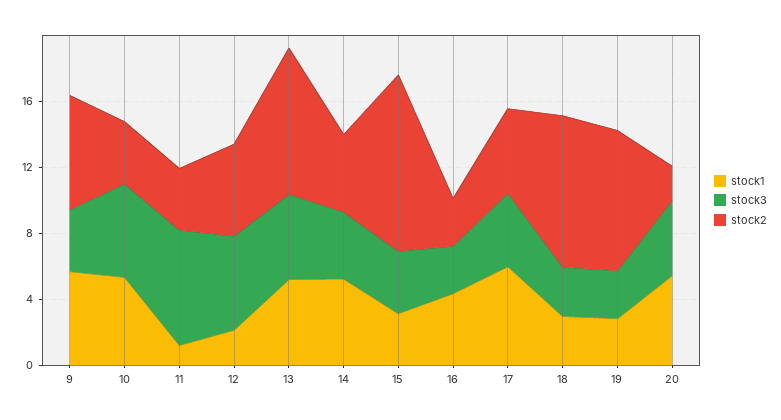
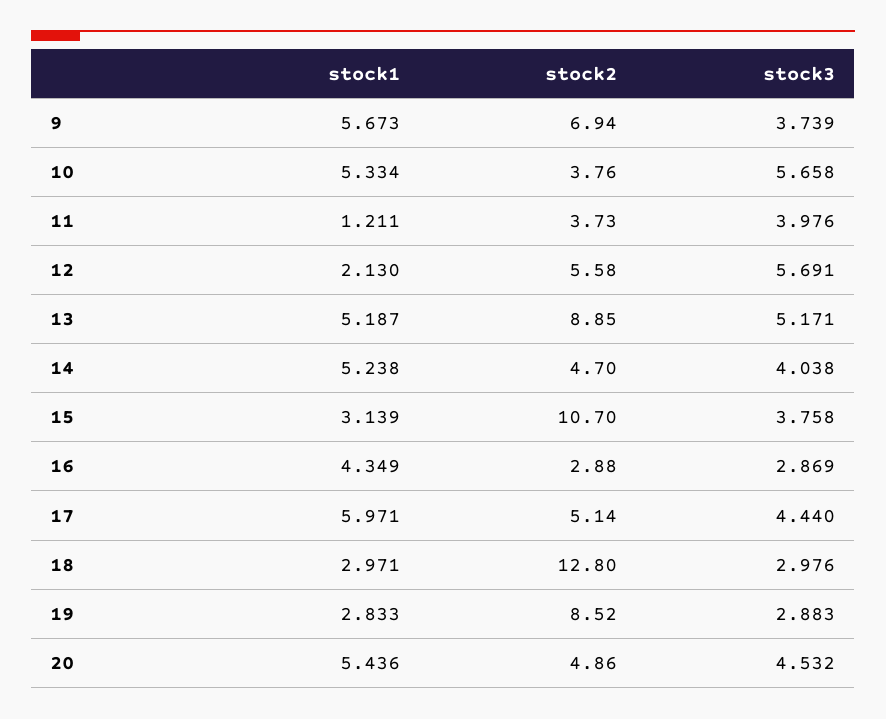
  {
    "stock1": {
      "9": 5.673,
      "10": 5.334,
      "11": 1.211,
      "12": 2.13,
      "13": 5.187,
      "14": 5.238,
      "15": 3.139,
      "16": 4.349,
      "17": 5.971,
      "18": 2.971,
      "19": 2.833,
      "20": 5.436
    },
    "stock3": {
      "9": 3.739,
      "10": 5.658,
-     "11": 7,
+     "11": 3.976,
      "12": 5.691,
      "13": 5.171,
      "14": 4.038,
      "15": 3.758,
      "16": 2.869,
      "17": 4.44,
      "18": 2.976,
      "19": 2.883,
      "20": 4.532
    },
    "stock2": {
      "9": 6.94,
      "10": 3.76,
      "11": 3.73,
      "12": 5.58,
      "13": 8.85,
      "14": 4.7,
      "15": 10.7,
      "16": 2.88,
      "17": 5.14,
-     "18": 9,
+     "18": 12.8,
      "19": 8.52,
-     "20": 2
+     "20": 4.86
    }
  }

